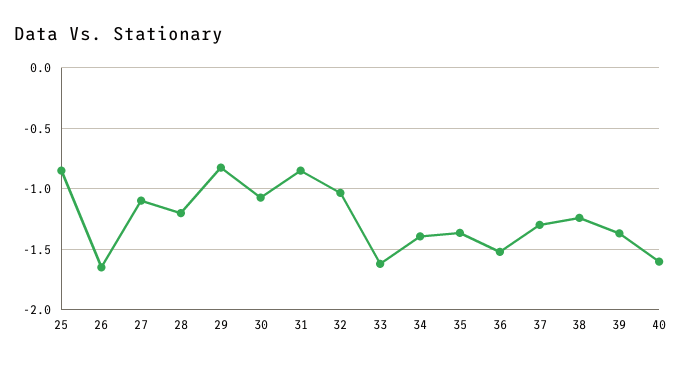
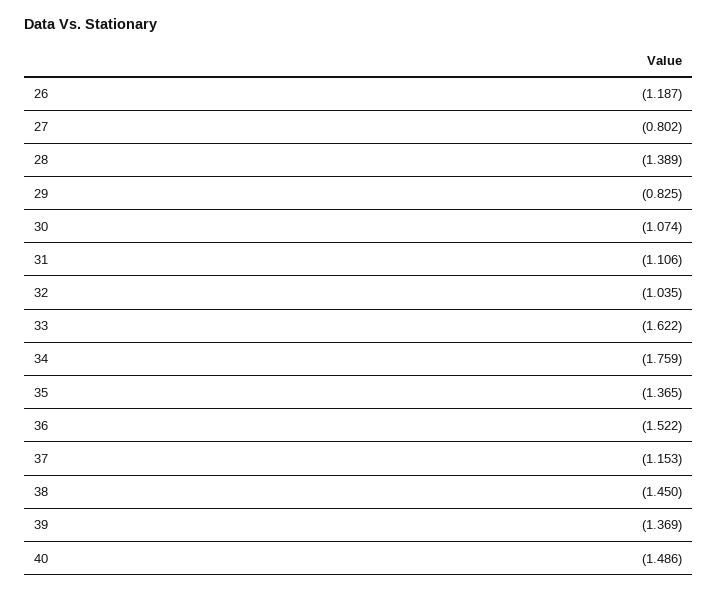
  {
-   "25": -0.85,
-   "26": -1.65,
+   "26": -1.187,
-   "27": -1.1,
+   "27": -0.802,
-   "28": -1.2,
+   "28": -1.389,
    "29": -0.825,
    "30": -1.074,
-   "31": -0.85,
+   "31": -1.106,
    "32": -1.035,
    "33": -1.622,
-   "34": -1.4,
+   "34": -1.759,
    "35": -1.365,
    "36": -1.522,
-   "37": -1.3,
+   "37": -1.153,
-   "38": -1.25,
+   "38": -1.45,
    "39": -1.369,
-   "40": -1.6
+   "40": -1.486
  }

